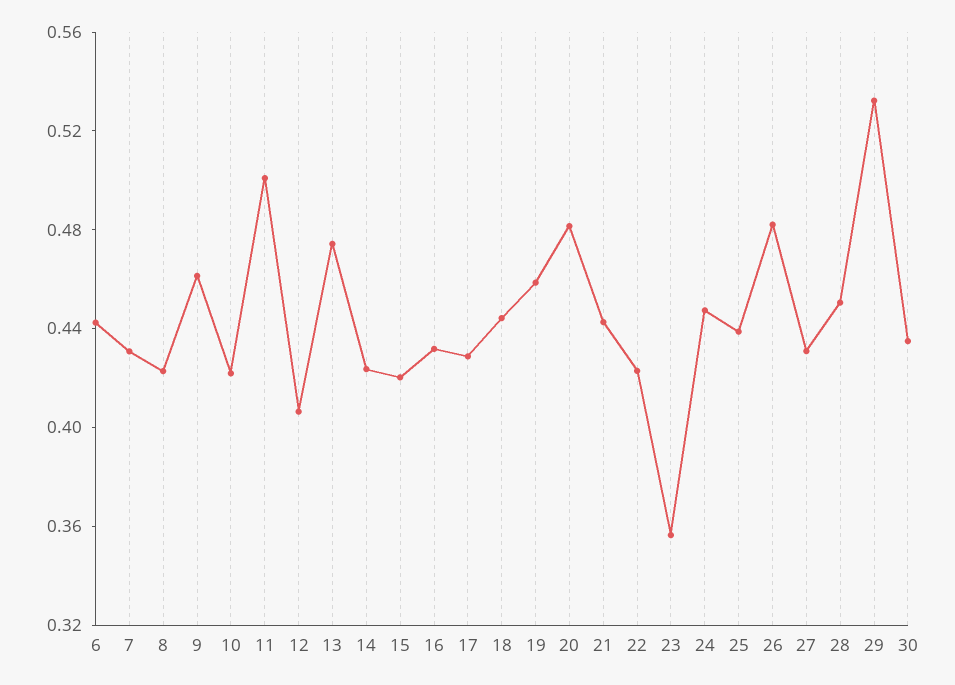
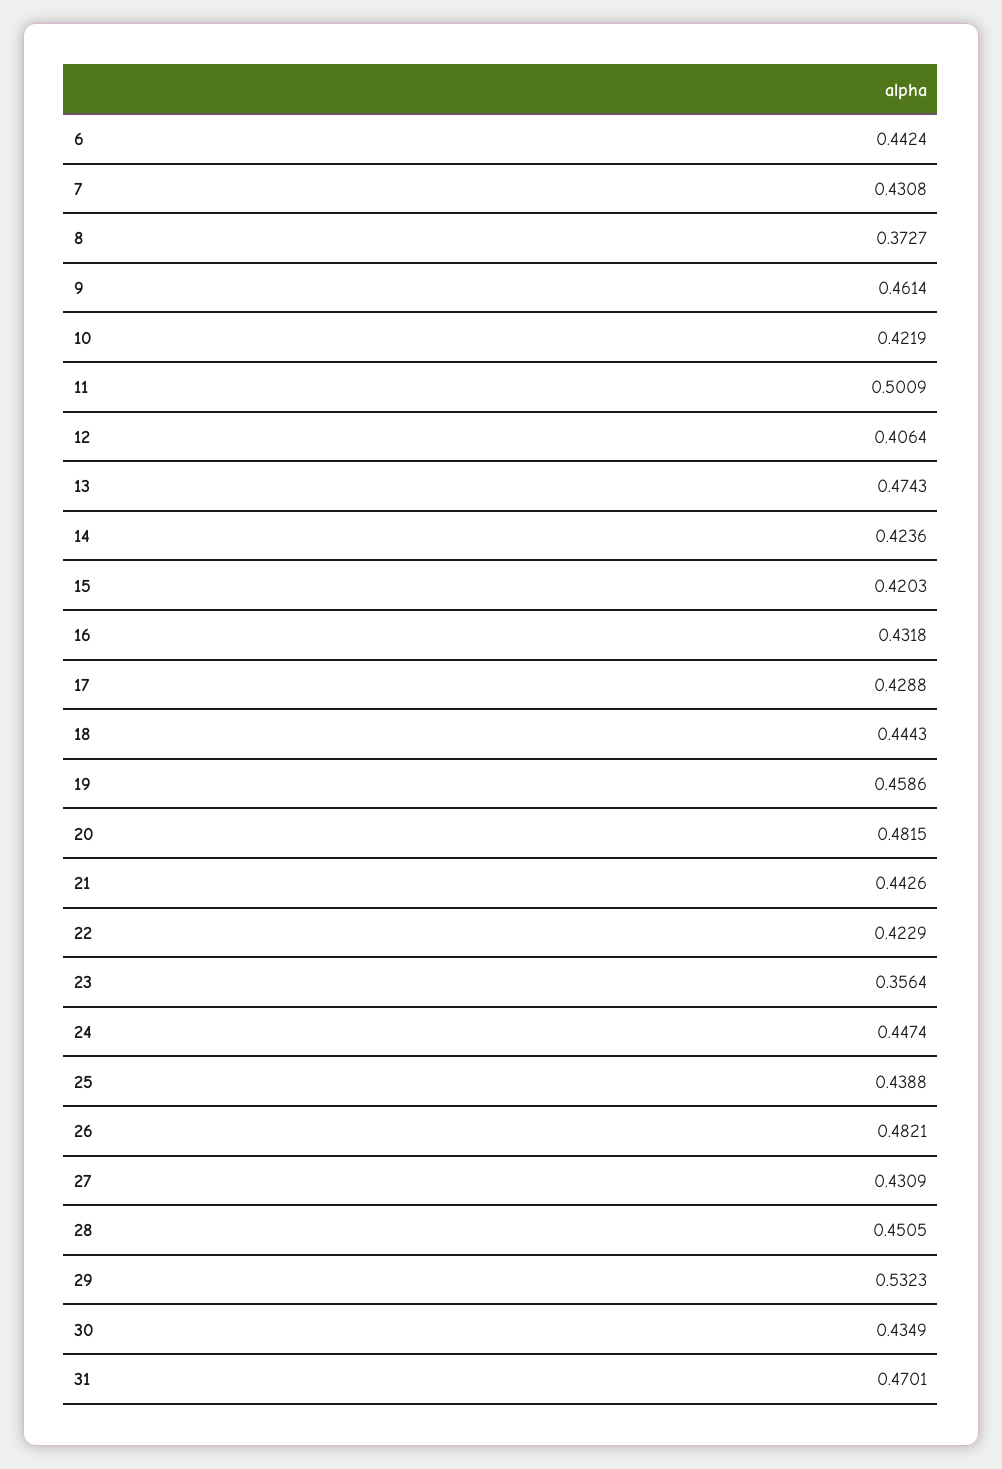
  {
    "6": 0.4424,
    "7": 0.4308,
-   "8": 0.42,
+   "8": 0.3727,
    "9": 0.4614,
    "10": 0.4219,
    "11": 0.5009,
    "12": 0.4064,
    "13": 0.4743,
    "14": 0.4236,
    "15": 0.4203,
    "16": 0.4318,
    "17": 0.4288,
    "18": 0.4443,
    "19": 0.4586,
    "20": 0.4815,
    "21": 0.4426,
    "22": 0.4229,
    "23": 0.3564,
    "24": 0.4474,
    "25": 0.4388,
    "26": 0.4821,
    "27": 0.4309,
    "28": 0.4505,
    "29": 0.5323,
-   "30": 0.4349
+   "30": 0.4349,
+   "31": 0.4701
  }

